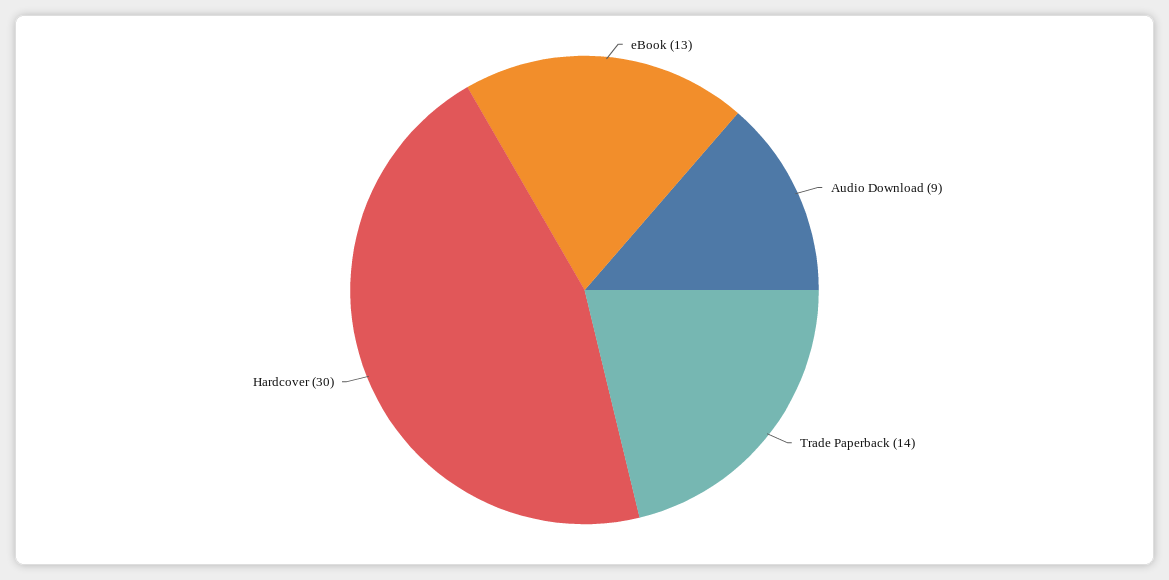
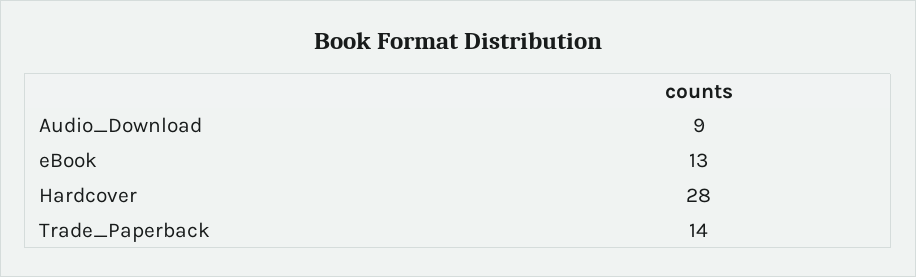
  {
    "eBook": 13,
    "Audio Download": 9,
    "Trade Paperback": 14,
-   "Hardcover": 30
+   "Hardcover": 28
  }

